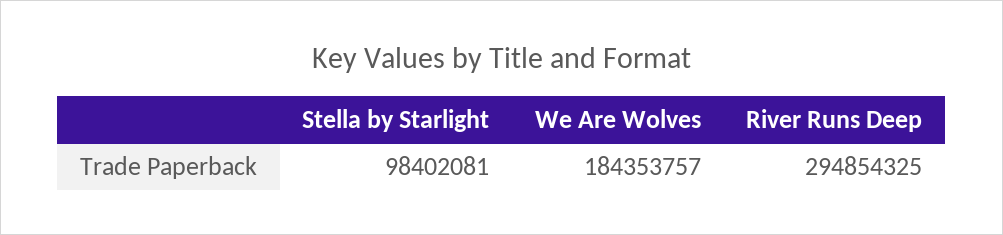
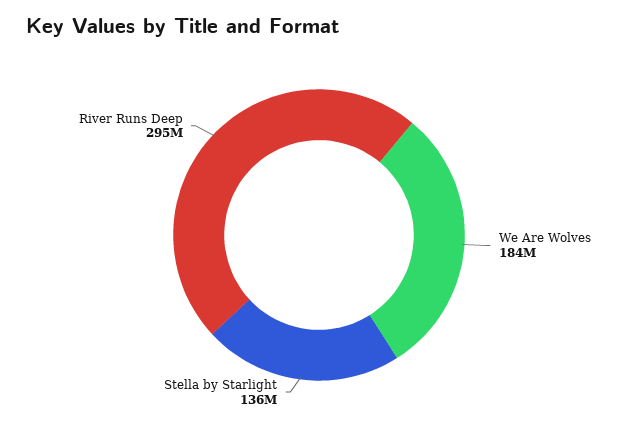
  {
-   "Stella by Starlight": 98402081,
+   "Stella by Starlight": 136000000,
    "We Are Wolves": 184353757,
    "River Runs Deep": 294854325
  }

